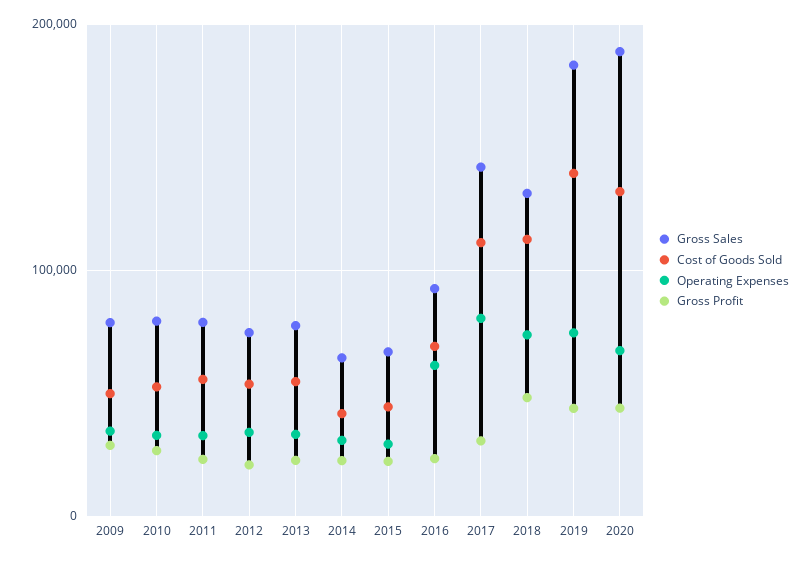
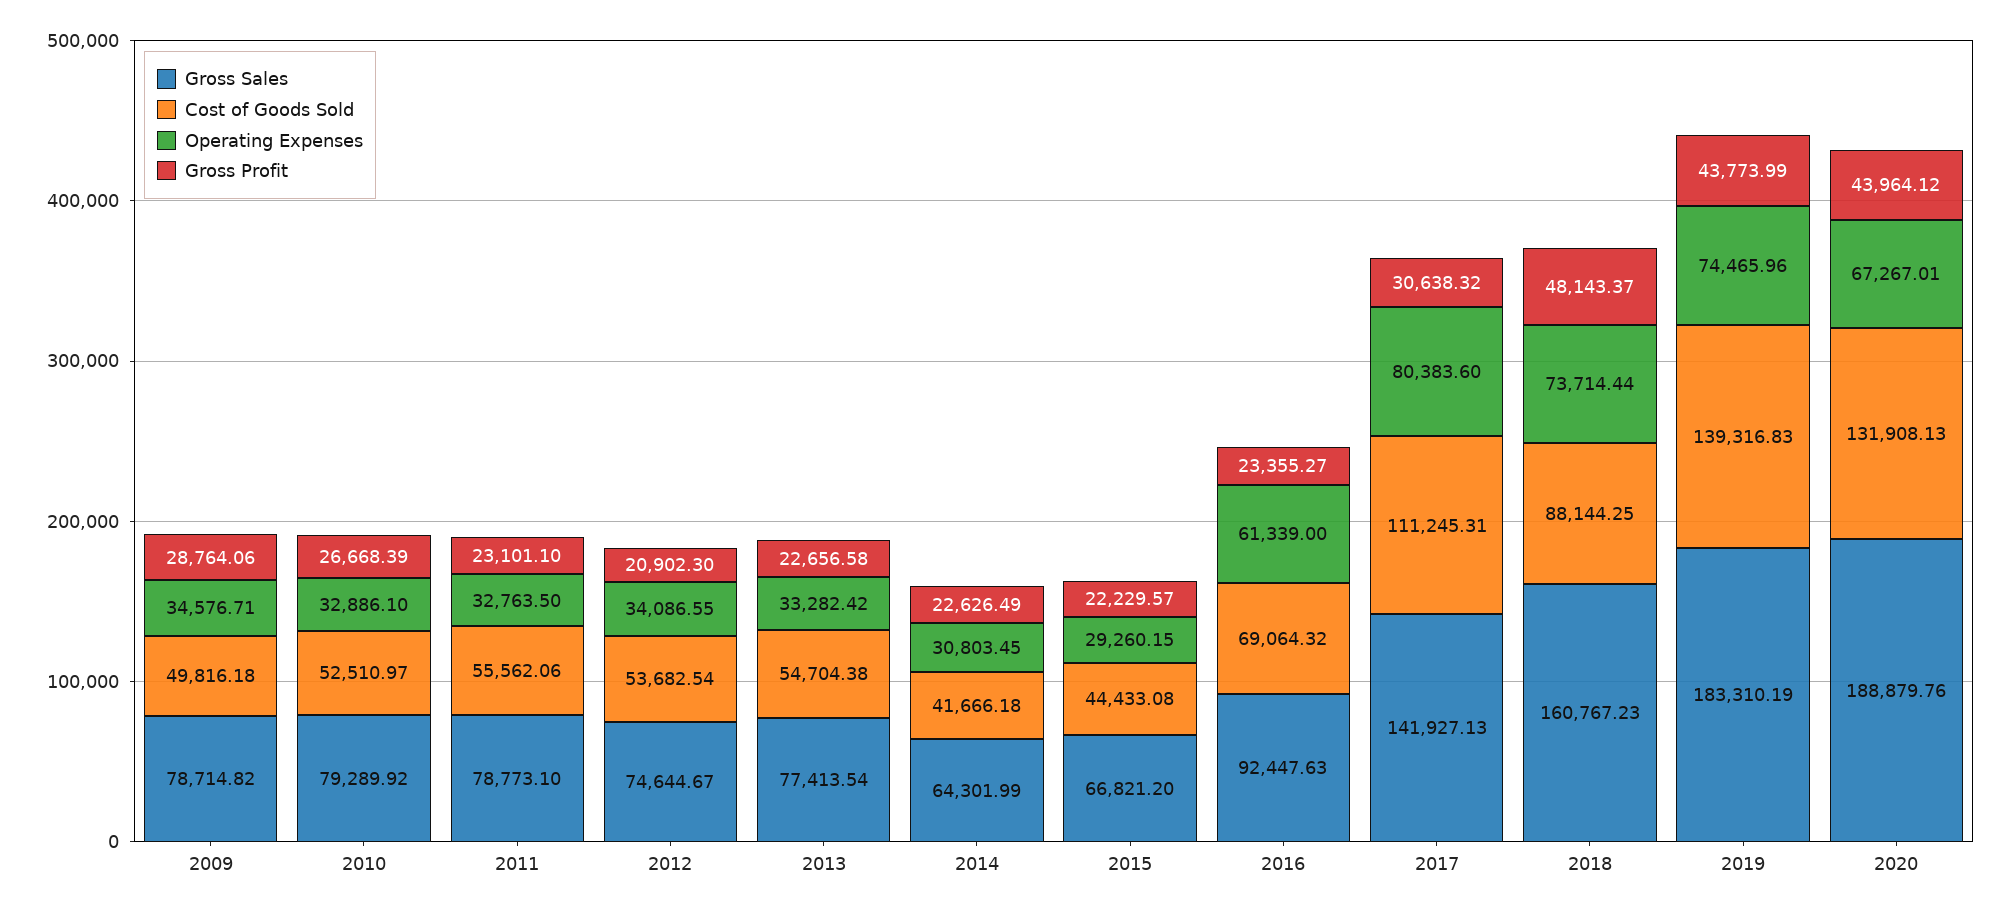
  {
    "Gross Sales": {
      "2009": 78714.82,
      "2010": 79289.92,
      "2011": 78773.1,
      "2012": 74644.67,
      "2013": 77413.54,
      "2014": 64301.99,
      "2015": 66821.2,
      "2016": 92447.63,
      "2017": 141927.13,
-     "2018": 130000,
+     "2018": 160767.23,
      "2019": 183310.19,
      "2020": 188879.76
    },
    "Cost of Goods Sold": {
      "2009": 49816.18,
      "2010": 52510.97,
      "2011": 55562.06,
      "2012": 53682.54,
      "2013": 54704.38,
      "2014": 41666.18,
      "2015": 44433.08,
      "2016": 69064.32,
      "2017": 111245.31,
-     "2018": 110000,
+     "2018": 88144.25,
      "2019": 139316.83,
      "2020": 131908.13
    },
    "Operating Expenses": {
      "2009": 34576.71,
      "2010": 32886.1,
      "2011": 32763.5,
      "2012": 34086.55,
      "2013": 33282.42,
      "2014": 30803.45,
      "2015": 29260.15,
      "2016": 61339,
      "2017": 80383.6,
      "2018": 73714.44,
      "2019": 74465.96,
      "2020": 67267.01
    },
    "Gross Profit": {
      "2009": 28764.06,
      "2010": 26668.39,
      "2011": 23101.1,
      "2012": 20902.3,
      "2013": 22656.58,
      "2014": 22626.49,
      "2015": 22229.57,
      "2016": 23355.27,
      "2017": 30638.32,
      "2018": 48143.37,
      "2019": 43773.99,
      "2020": 43964.12
    }
  }

